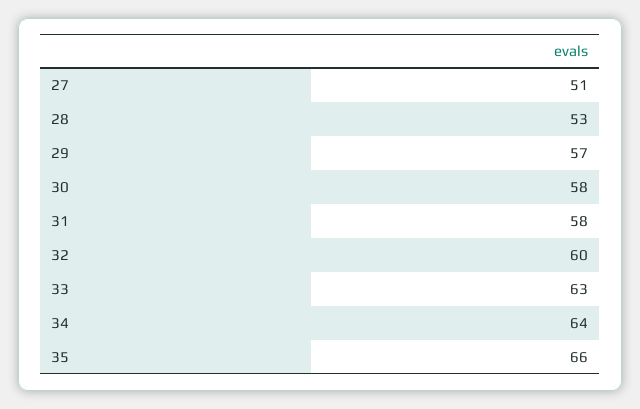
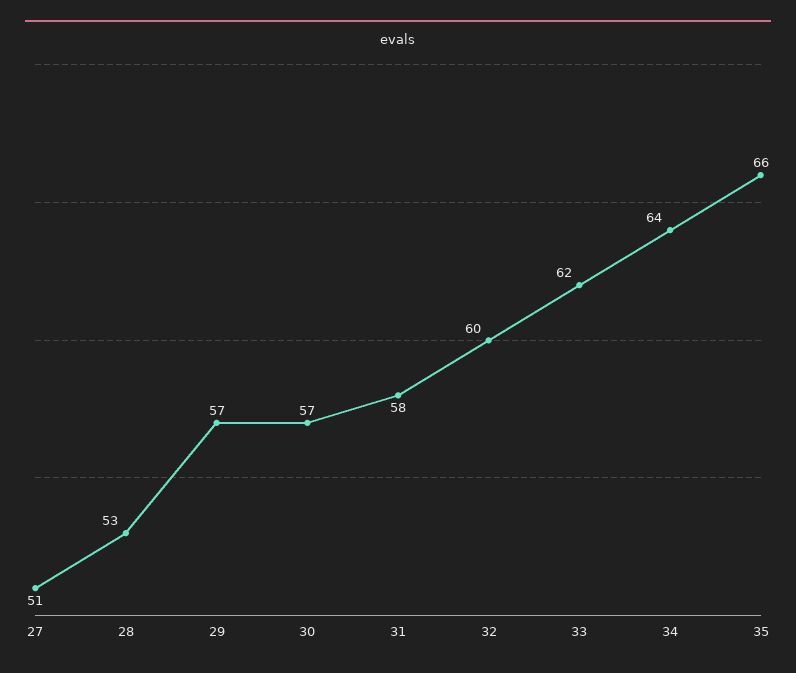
  {
    "27": 51,
    "28": 53,
    "29": 57,
-   "30": 58,
+   "30": 57,
    "31": 58,
    "32": 60,
-   "33": 63,
+   "33": 62,
    "34": 64,
    "35": 66
  }

